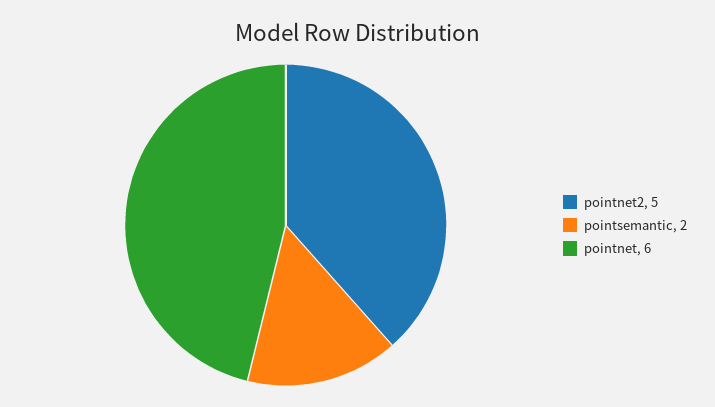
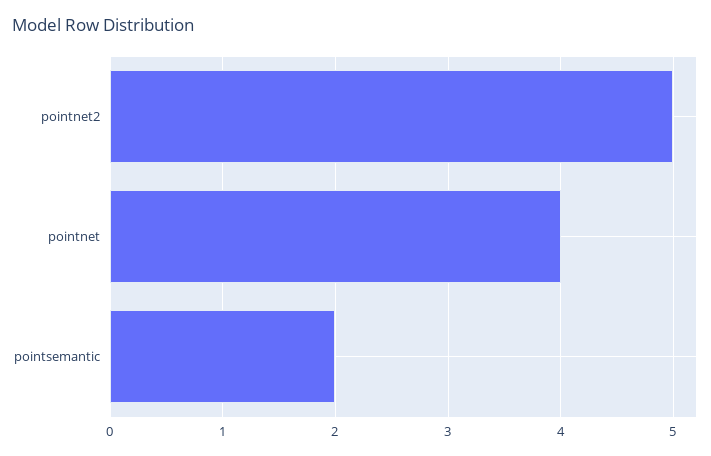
  {
    "pointnet2": 5,
    "pointsemantic": 2,
-   "pointnet": 6
+   "pointnet": 4
  }

